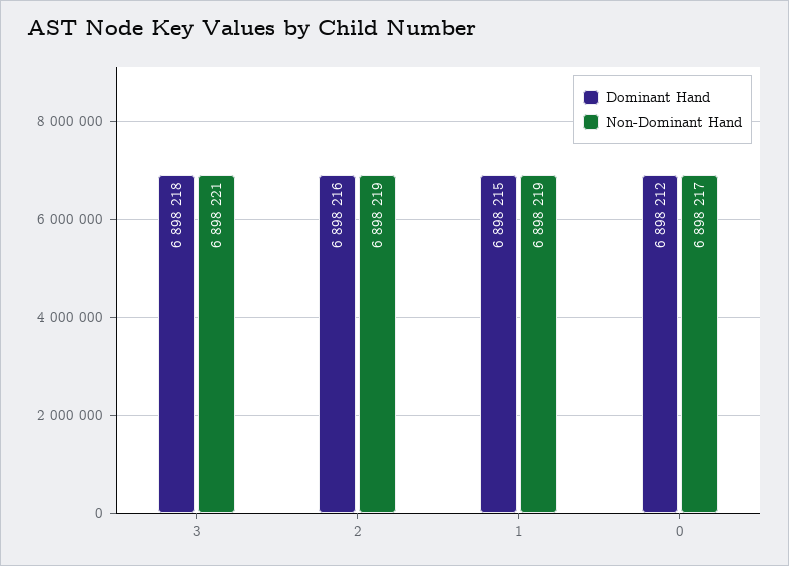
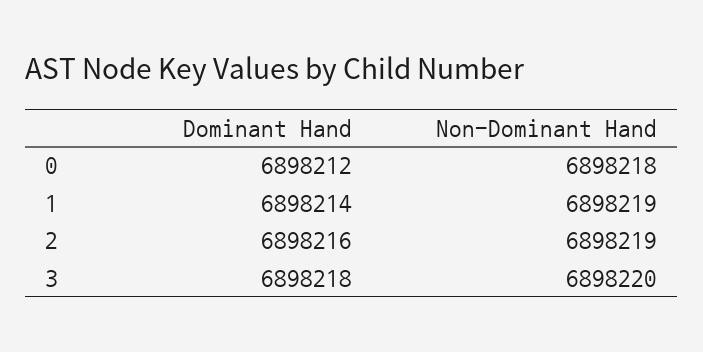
  {
    "Dominant Hand": {
      "3": 6898218,
      "2": 6898216,
-     "1": 6898215,
+     "1": 6898214,
      "0": 6898212
    },
    "Non-Dominant Hand": {
-     "3": 6898221,
+     "3": 6898220,
      "2": 6898219,
      "1": 6898219,
-     "0": 6898217
+     "0": 6898218
    }
  }

